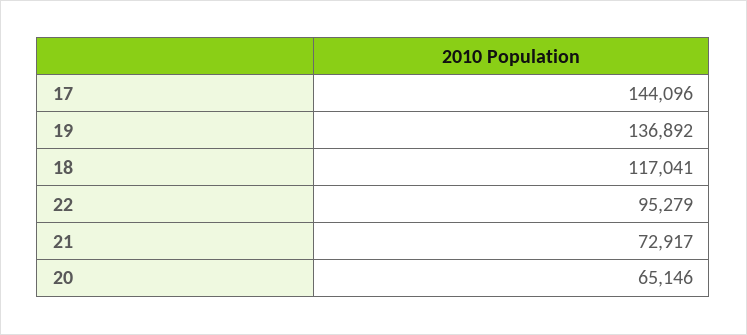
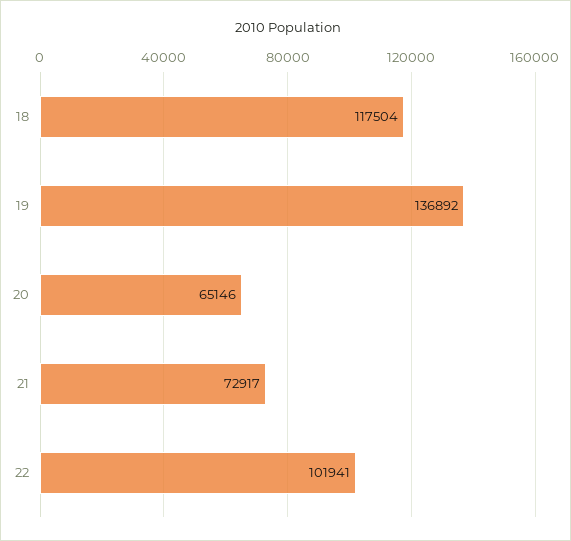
  {
-   "17": 144096,
    "19": 136892,
-   "18": 117041,
+   "18": 117504,
-   "22": 95279,
+   "22": 101941,
    "21": 72917,
    "20": 65146
  }

